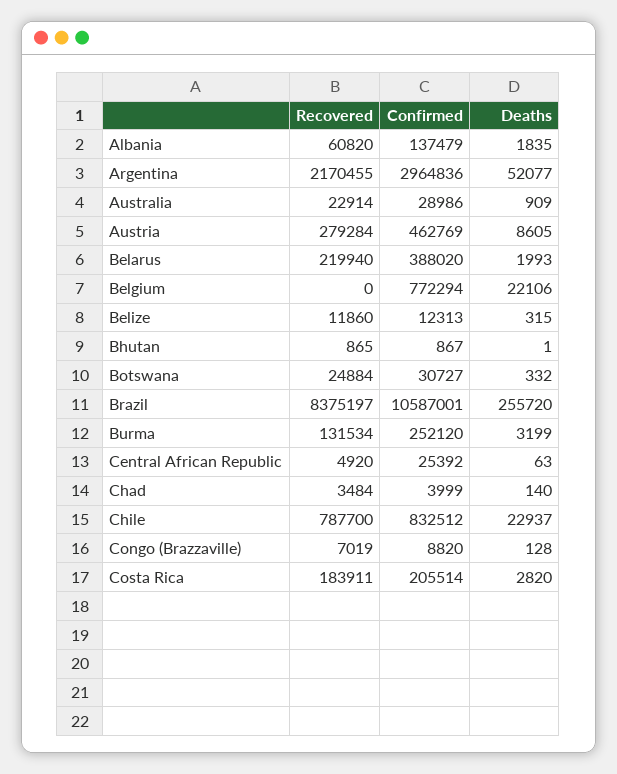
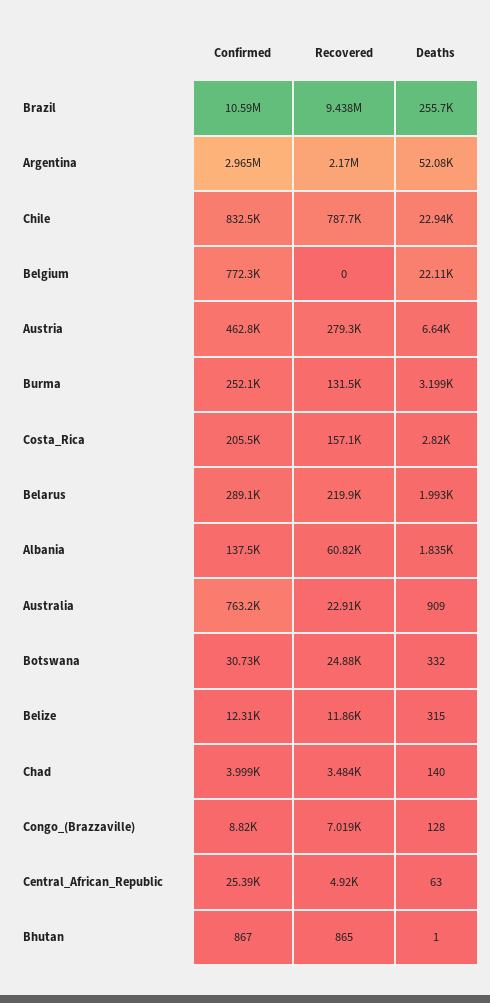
  {
    "Recovered": {
      "Albania": 60820,
      "Argentina": 2170455,
      "Australia": 22914,
      "Austria": 279284,
      "Belarus": 219940,
      "Belgium": 0,
      "Belize": 11860,
      "Bhutan": 865,
      "Botswana": 24884,
-     "Brazil": 8375197,
+     "Brazil": 9438000,
      "Burma": 131534,
      "Central African Republic": 4920,
      "Chad": 3484,
      "Chile": 787700,
      "Congo (Brazzaville)": 7019,
-     "Costa Rica": 183911
+     "Costa Rica": 157100
    },
    "Confirmed": {
      "Albania": 137479,
      "Argentina": 2964836,
-     "Australia": 28986,
+     "Australia": 763200,
      "Austria": 462769,
-     "Belarus": 388020,
+     "Belarus": 289100,
      "Belgium": 772294,
      "Belize": 12313,
      "Bhutan": 867,
      "Botswana": 30727,
      "Brazil": 10587001,
      "Burma": 252120,
      "Central African Republic": 25392,
      "Chad": 3999,
      "Chile": 832512,
      "Congo (Brazzaville)": 8820,
      "Costa Rica": 205514
    },
    "Deaths": {
      "Albania": 1835,
      "Argentina": 52077,
      "Australia": 909,
-     "Austria": 8605,
+     "Austria": 6640,
      "Belarus": 1993,
      "Belgium": 22106,
      "Belize": 315,
      "Bhutan": 1,
      "Botswana": 332,
      "Brazil": 255720,
      "Burma": 3199,
      "Central African Republic": 63,
      "Chad": 140,
      "Chile": 22937,
      "Congo (Brazzaville)": 128,
      "Costa Rica": 2820
    }
  }

